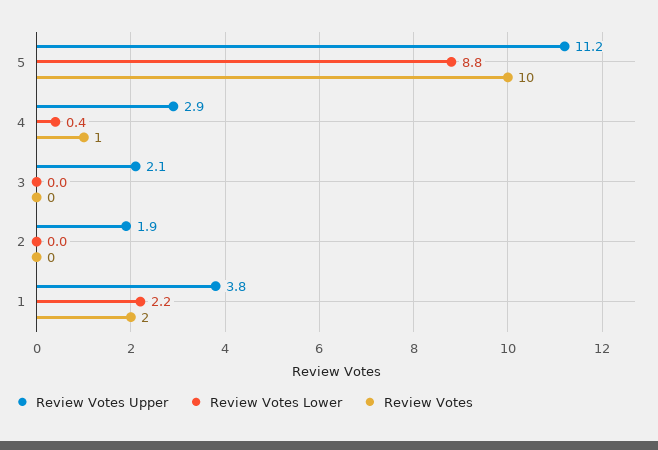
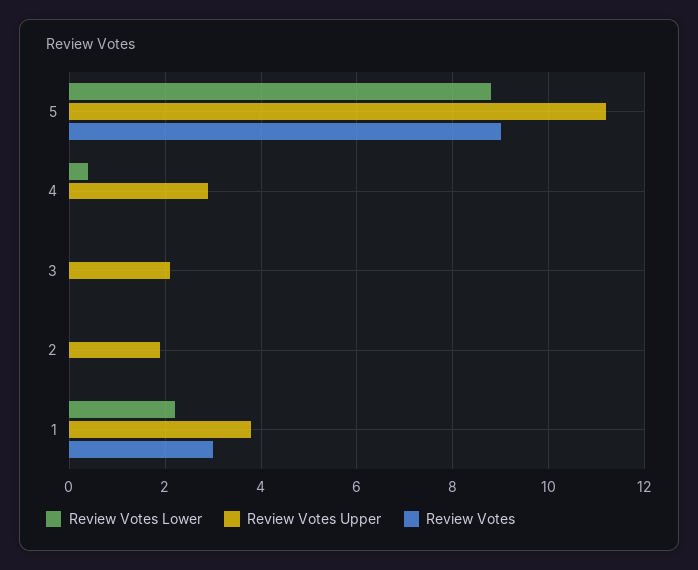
  {
    "Review Votes Upper": {
      "5": 11.2,
      "4": 2.9,
      "3": 2.1,
      "2": 1.9,
      "1": 3.8
    },
    "Review Votes Lower": {
      "5": 8.8,
      "4": 0.4,
      "3": 0,
      "2": 0,
      "1": 2.2
    },
    "Review Votes": {
-     "5": 10,
+     "5": 9,
-     "4": 1,
+     "4": 0,
      "3": 0,
      "2": 0,
-     "1": 2
+     "1": 3
    }
  }

